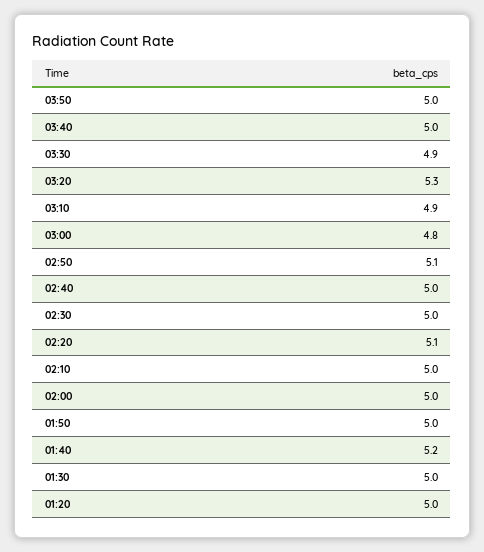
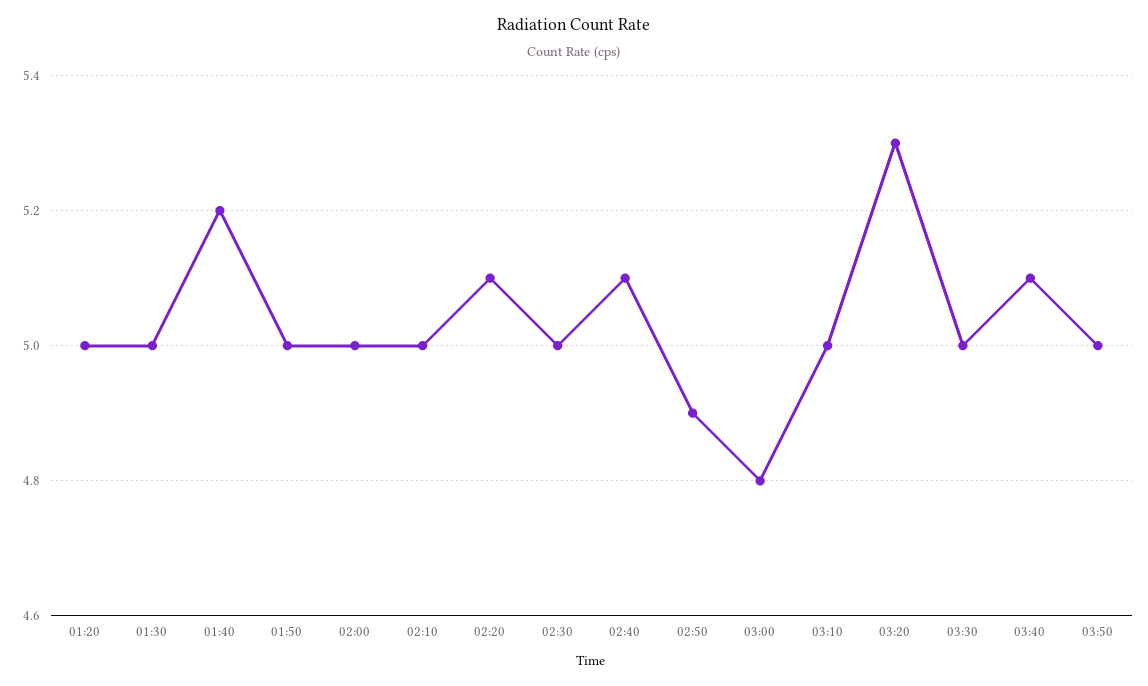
  {
    "03:50": 5,
-   "03:40": 5,
+   "03:40": 5.1,
-   "03:30": 4.9,
+   "03:30": 5,
    "03:20": 5.3,
-   "03:10": 4.9,
+   "03:10": 5,
    "03:00": 4.8,
-   "02:50": 5.1,
+   "02:50": 4.9,
-   "02:40": 5,
+   "02:40": 5.1,
    "02:30": 5,
    "02:20": 5.1,
    "02:10": 5,
    "02:00": 5,
    "01:50": 5,
    "01:40": 5.2,
    "01:30": 5,
    "01:20": 5
  }

